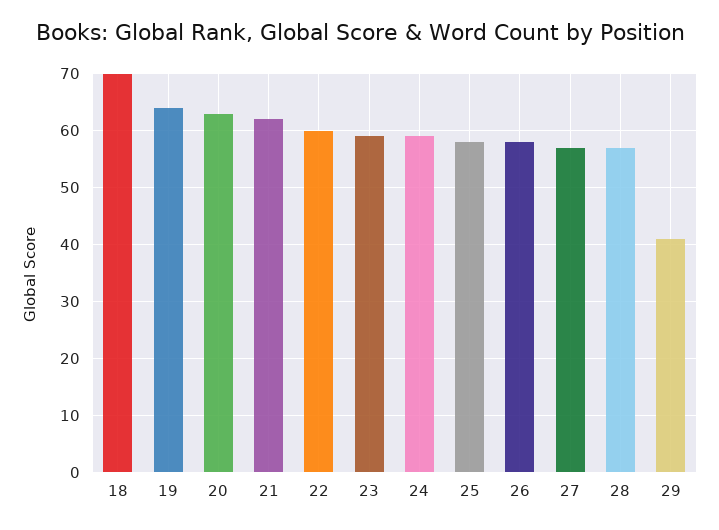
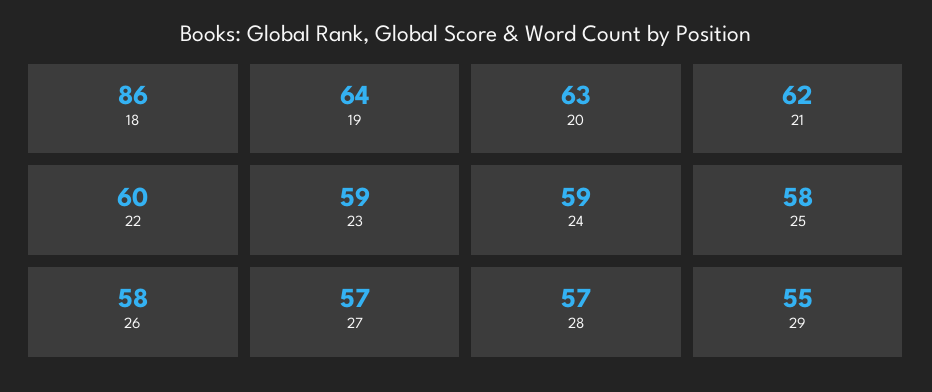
  {
-   "18": 70,
+   "18": 86,
    "19": 64,
    "20": 63,
    "21": 62,
    "22": 60,
    "23": 59,
    "24": 59,
    "25": 58,
    "26": 58,
    "27": 57,
    "28": 57,
-   "29": 40
+   "29": 55
  }

